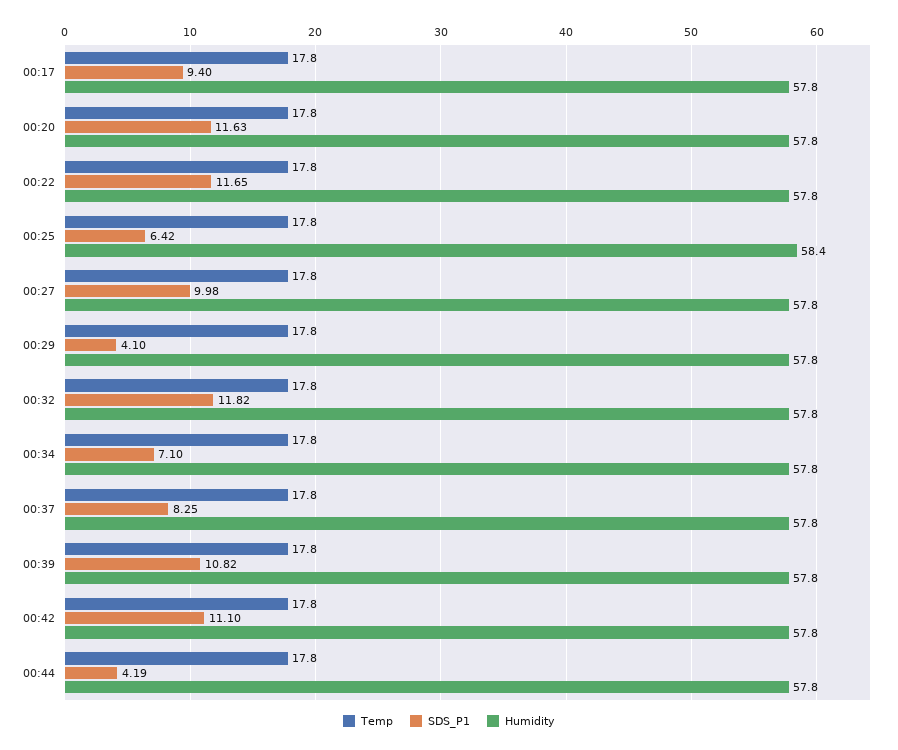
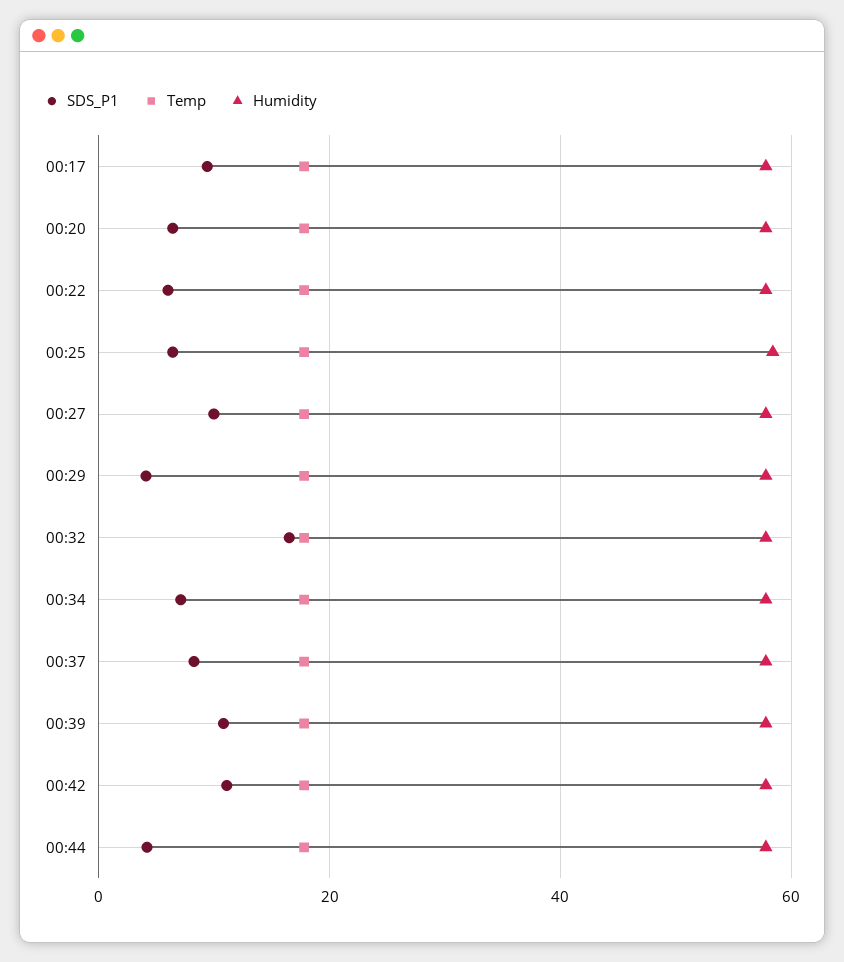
  {
    "Temp": {
      "00:17": 17.8,
      "00:20": 17.8,
      "00:22": 17.8,
      "00:25": 17.8,
      "00:27": 17.8,
      "00:29": 17.8,
      "00:32": 17.8,
      "00:34": 17.8,
      "00:37": 17.8,
      "00:39": 17.8,
      "00:42": 17.8,
      "00:44": 17.8
    },
    "SDS_P1": {
      "00:17": 9.4,
-     "00:20": 11.63,
+     "00:20": 6,
-     "00:22": 11.65,
+     "00:22": 6,
      "00:25": 6.42,
      "00:27": 9.98,
      "00:29": 4.1,
-     "00:32": 11.82,
+     "00:32": 16,
      "00:34": 7.1,
      "00:37": 8.25,
      "00:39": 10.82,
      "00:42": 11.1,
      "00:44": 4.19
    },
    "Humidity": {
      "00:17": 57.8,
      "00:20": 57.8,
      "00:22": 57.8,
      "00:25": 58.4,
      "00:27": 57.8,
      "00:29": 57.8,
      "00:32": 57.8,
      "00:34": 57.8,
      "00:37": 57.8,
      "00:39": 57.8,
      "00:42": 57.8,
      "00:44": 57.8
    }
  }

